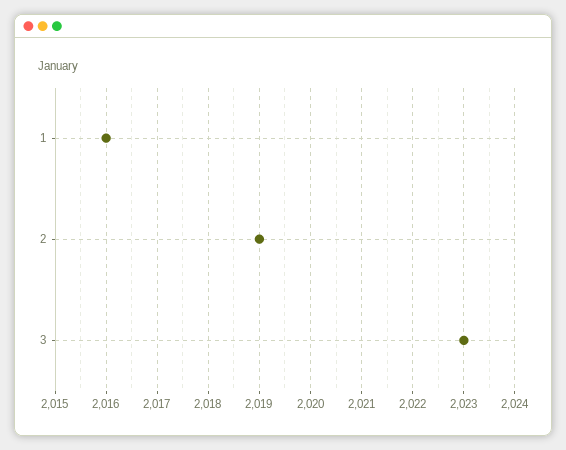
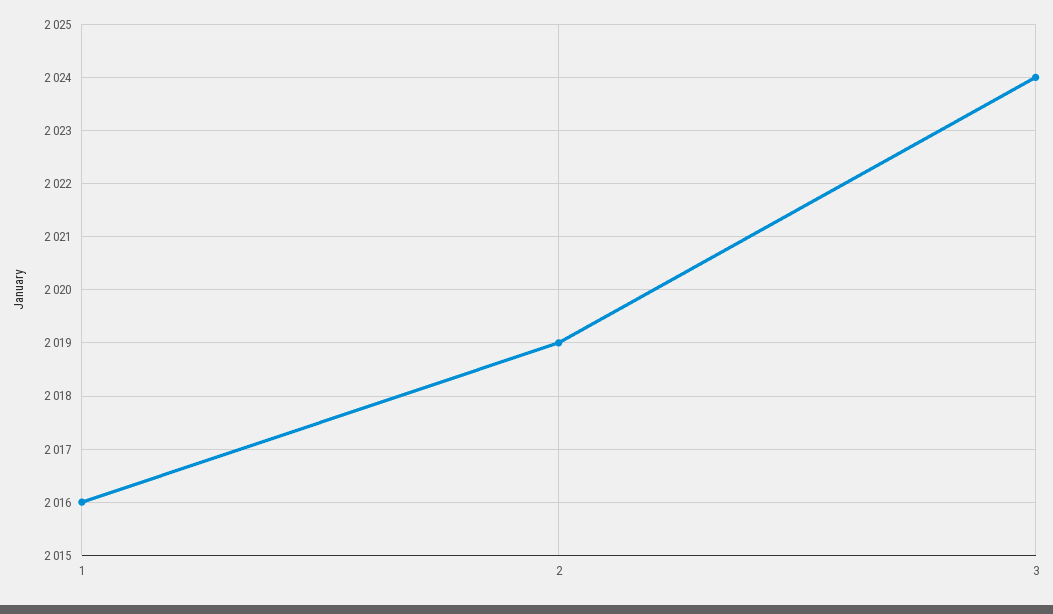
  {
    "1": 2016,
    "2": 2019,
-   "3": 2023
+   "3": 2024
  }

